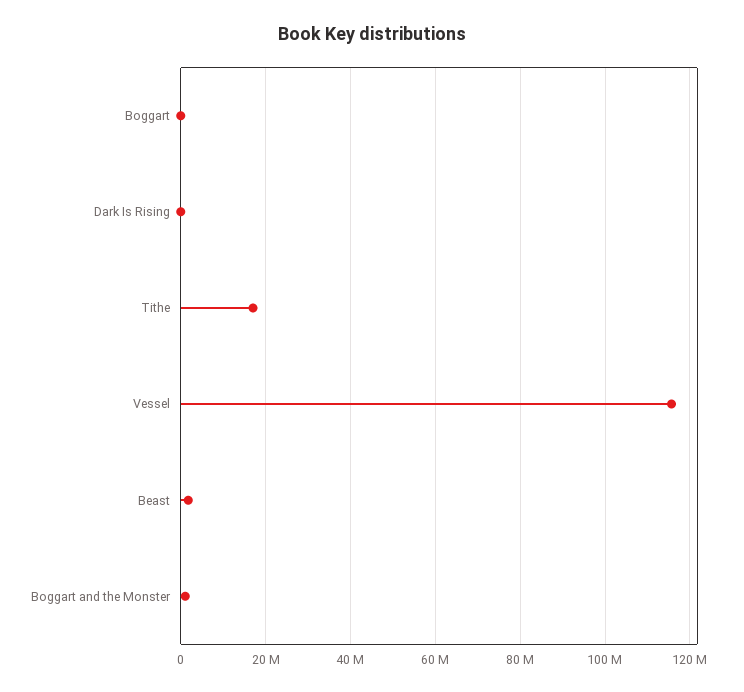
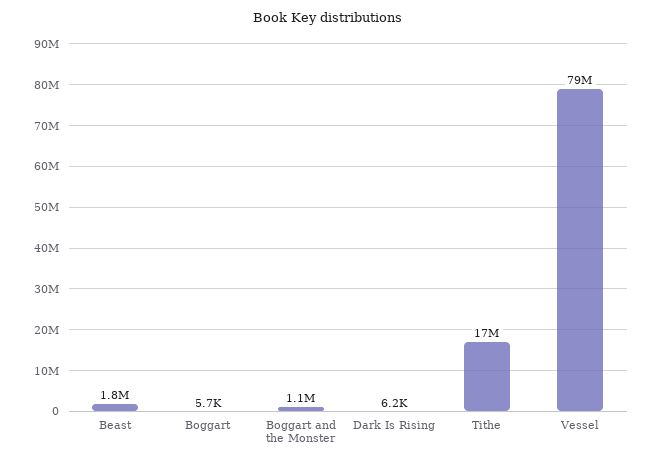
  {
    "Boggart": 5700,
    "Dark Is Rising": 6200,
    "Tithe": 17000000,
-   "Vessel": 116000000,
+   "Vessel": 79000000,
    "Beast": 1800000,
    "Boggart and the Monster": 1100000
  }

